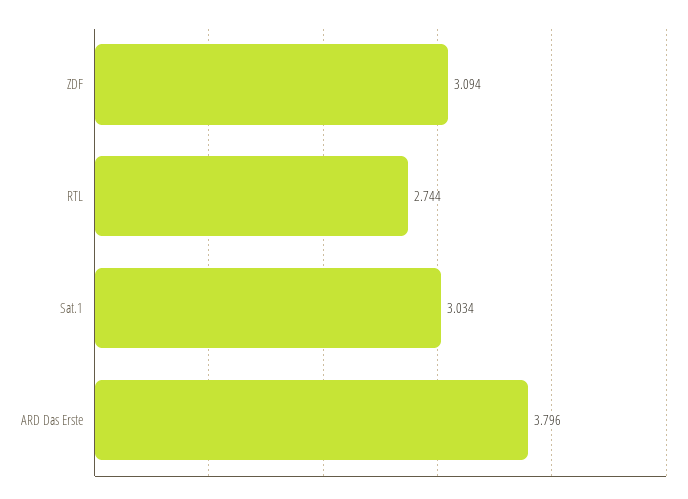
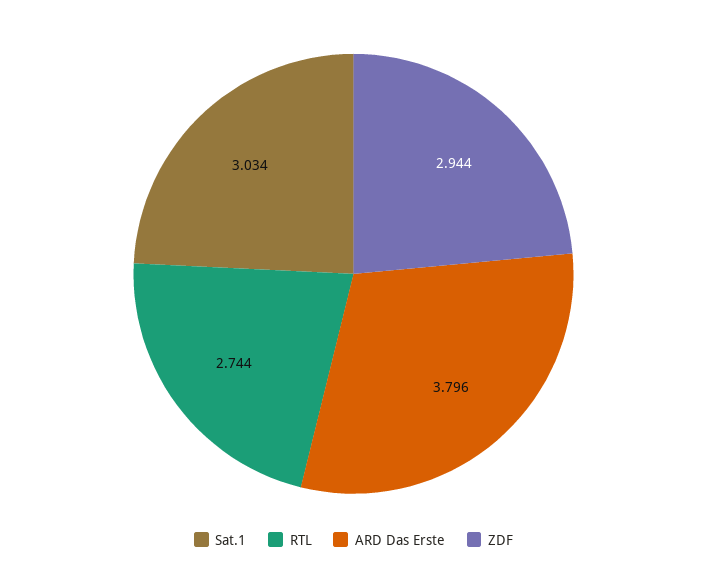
  {
-   "ZDF": 3.094,
+   "ZDF": 2.944,
    "RTL": 2.744,
    "Sat.1": 3.034,
    "ARD Das Erste": 3.796
  }

